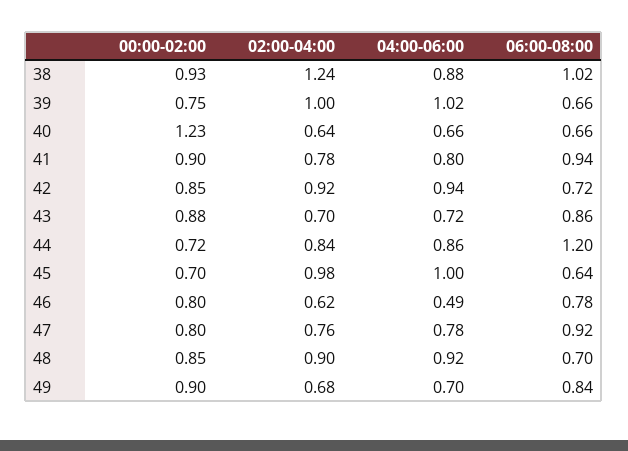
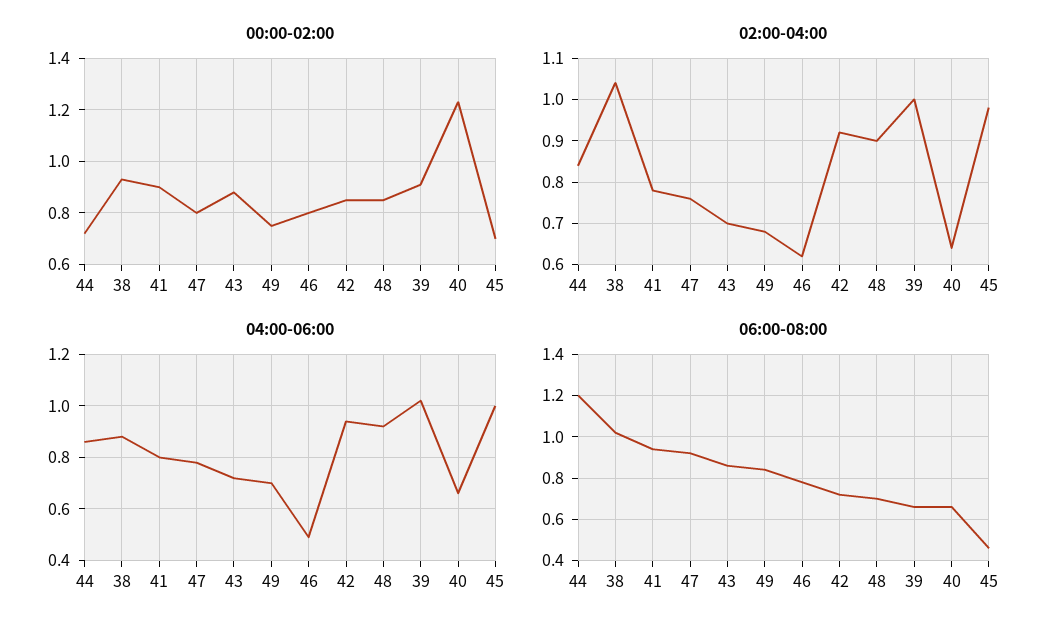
  {
    "00:00-02:00": {
      "38": 0.93,
-     "39": 0.75,
+     "39": 0.9,
      "40": 1.23,
      "41": 0.9,
      "42": 0.85,
      "43": 0.88,
      "44": 0.72,
      "45": 0.7,
      "46": 0.8,
      "47": 0.8,
      "48": 0.85,
-     "49": 0.9
+     "49": 0.75
    },
    "02:00-04:00": {
-     "38": 1.24,
+     "38": 1.05,
      "39": 1,
      "40": 0.64,
      "41": 0.78,
      "42": 0.92,
      "43": 0.7,
      "44": 0.84,
      "45": 0.98,
      "46": 0.62,
      "47": 0.76,
      "48": 0.9,
      "49": 0.68
    },
    "04:00-06:00": {
      "38": 0.88,
      "39": 1.02,
      "40": 0.66,
      "41": 0.8,
      "42": 0.94,
      "43": 0.72,
      "44": 0.86,
      "45": 1,
      "46": 0.49,
      "47": 0.78,
      "48": 0.92,
      "49": 0.7
    },
    "06:00-08:00": {
      "38": 1.02,
      "39": 0.66,
      "40": 0.66,
      "41": 0.94,
      "42": 0.72,
      "43": 0.86,
      "44": 1.2,
-     "45": 0.64,
+     "45": 0.45,
      "46": 0.78,
      "47": 0.92,
      "48": 0.7,
      "49": 0.84
    }
  }

